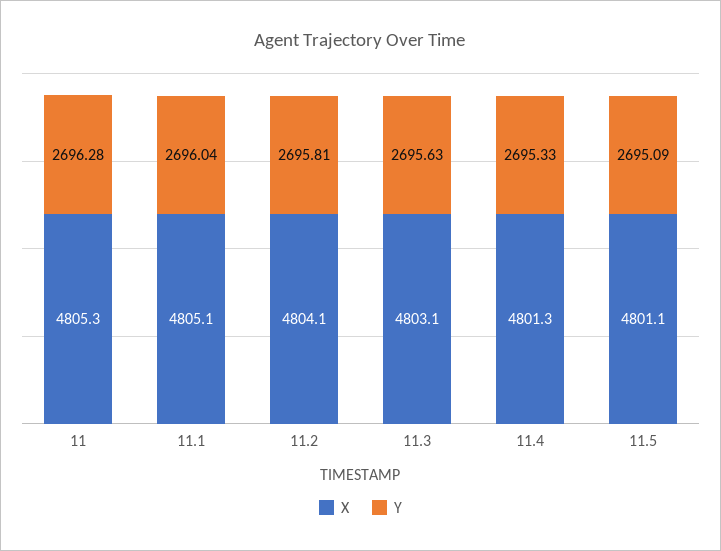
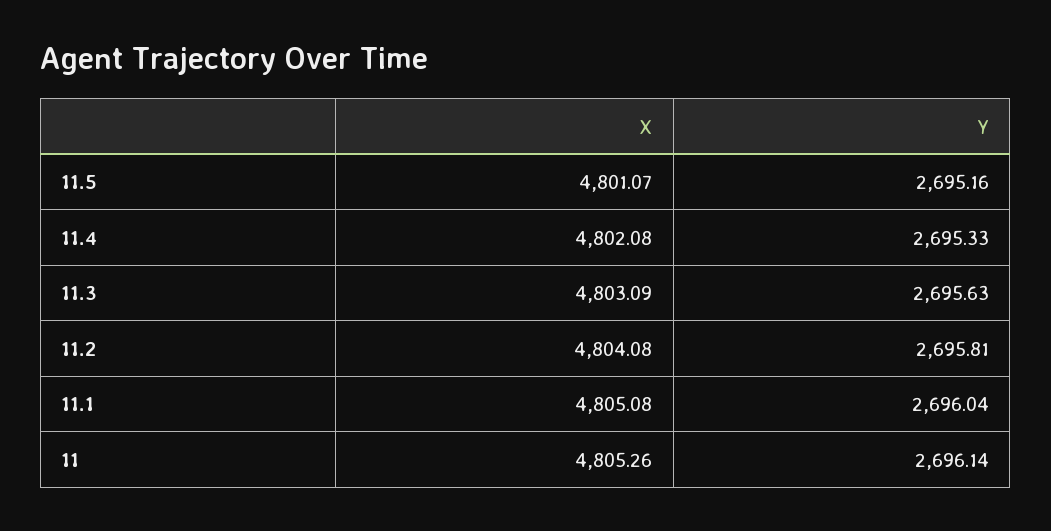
  {
    "X": {
      "11": 4805.26,
      "11.1": 4805.08,
      "11.2": 4804.08,
      "11.3": 4803.09,
-     "11.4": 4801.3,
+     "11.4": 4802.08,
      "11.5": 4801.07
    },
    "Y": {
-     "11": 2696.28,
+     "11": 2696.14,
      "11.1": 2696.04,
      "11.2": 2695.81,
      "11.3": 2695.63,
      "11.4": 2695.33,
-     "11.5": 2695.09
+     "11.5": 2695.16
    }
  }

